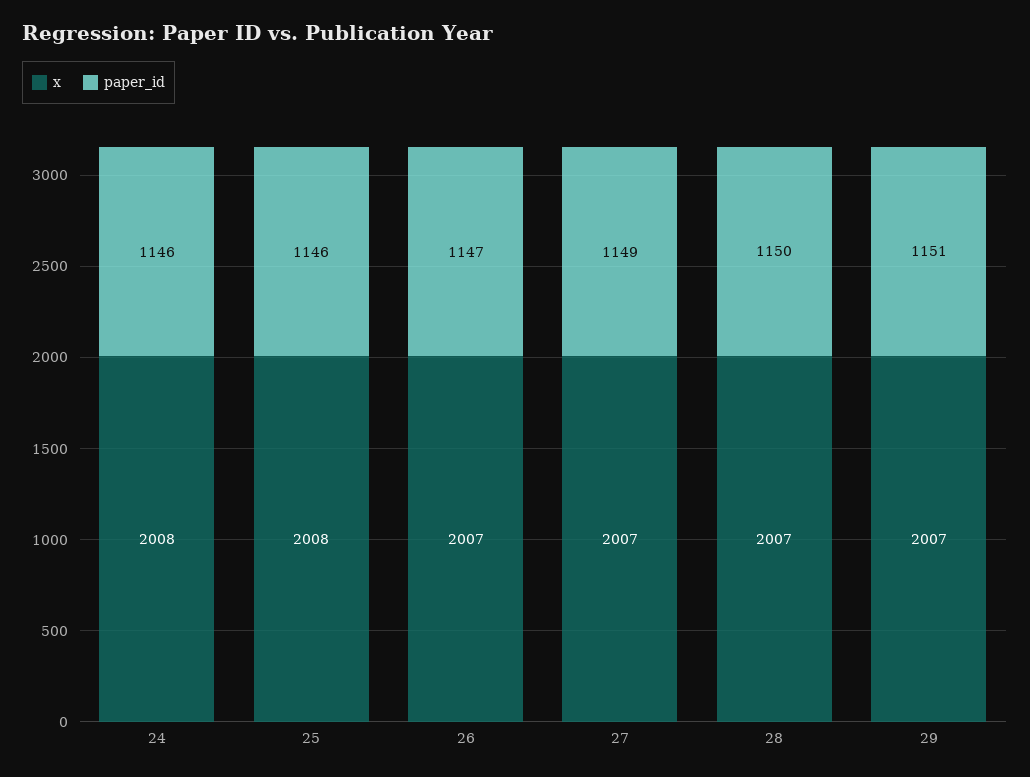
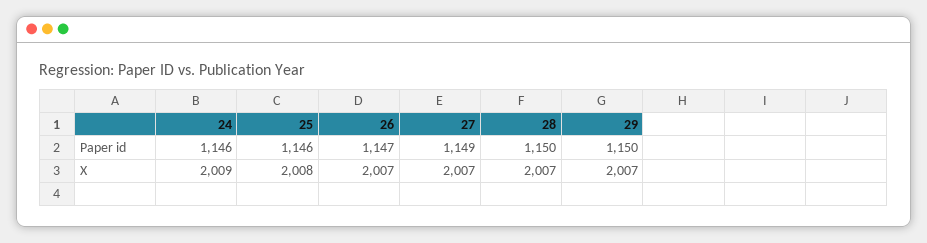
  {
    "x": {
-     "24": 2008,
+     "24": 2009,
      "25": 2008,
      "26": 2007,
      "27": 2007,
      "28": 2007,
      "29": 2007
    },
    "paper_id": {
      "24": 1146,
      "25": 1146,
      "26": 1147,
      "27": 1149,
      "28": 1150,
-     "29": 1151
+     "29": 1150
    }
  }

